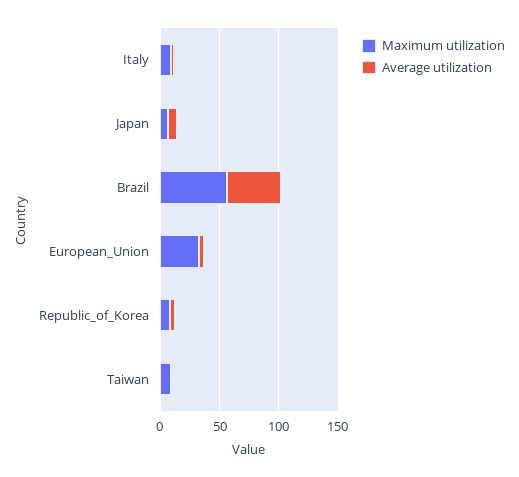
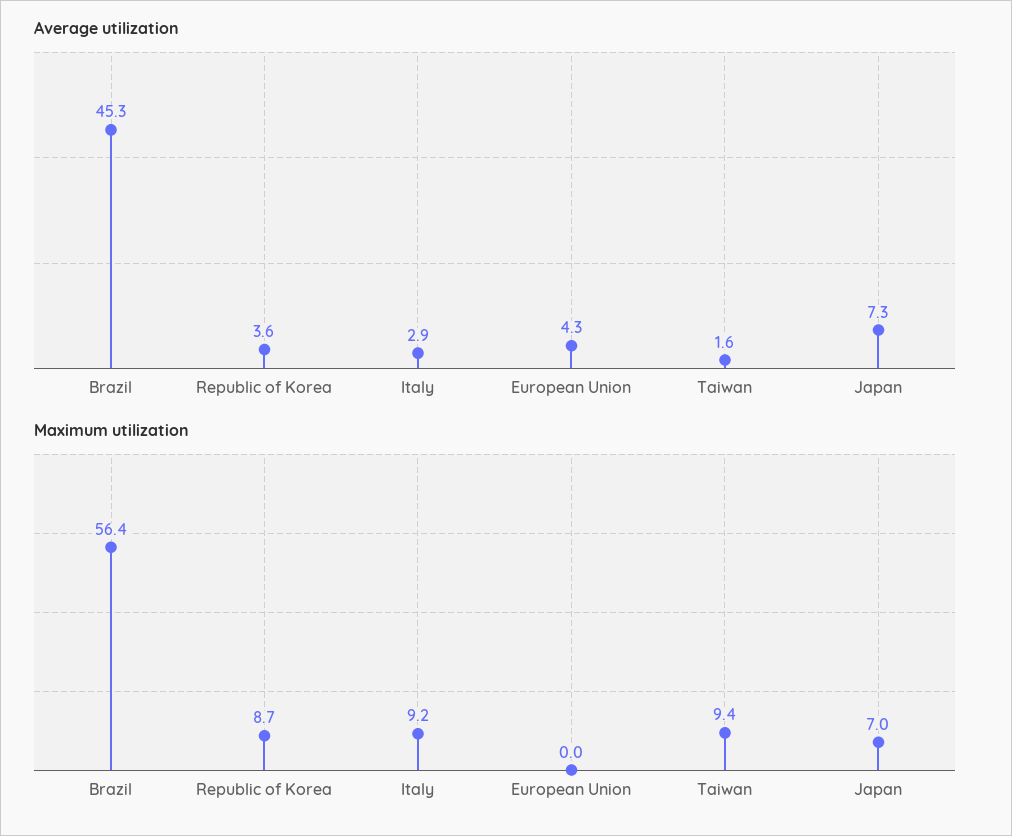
  {
    "Maximum utilization": {
      "Italy": 9.2,
      "Japan": 7,
      "Brazil": 56.4,
-     "European_Union": 30,
+     "European_Union": 0,
      "Republic_of_Korea": 8.7,
      "Taiwan": 9.4
    },
    "Average utilization": {
      "Italy": 2.9,
      "Japan": 7.3,
      "Brazil": 45.3,
      "European_Union": 4.3,
      "Republic_of_Korea": 3.6,
      "Taiwan": 1.6
    }
  }

